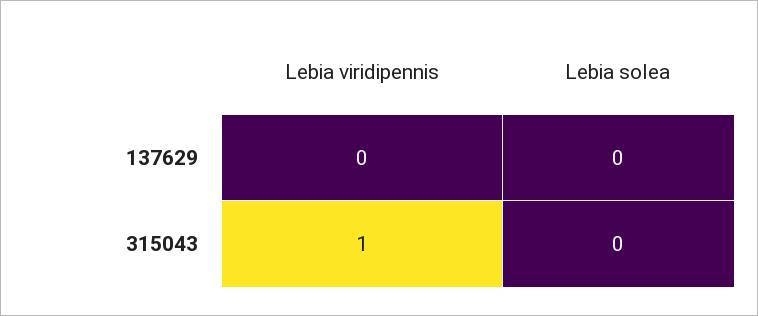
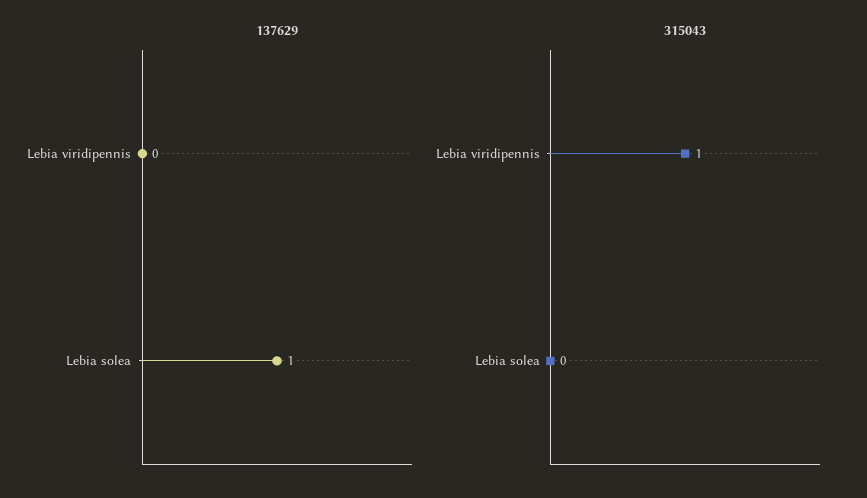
  {
    "137629": {
      "Lebia viridipennis": 0,
-     "Lebia solea": 0
+     "Lebia solea": 1
    },
    "315043": {
      "Lebia viridipennis": 1,
      "Lebia solea": 0
    }
  }

